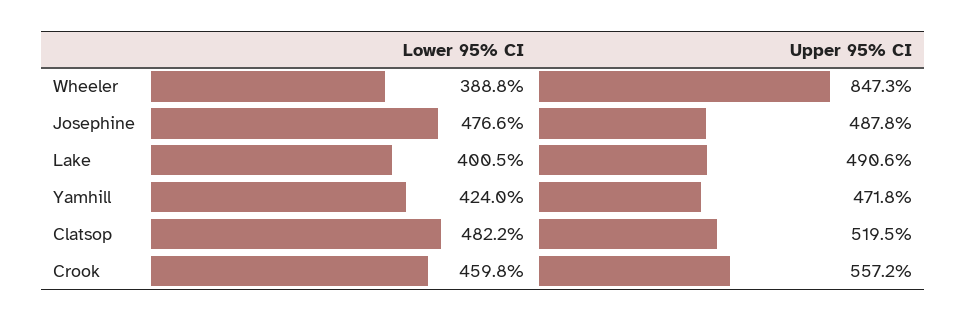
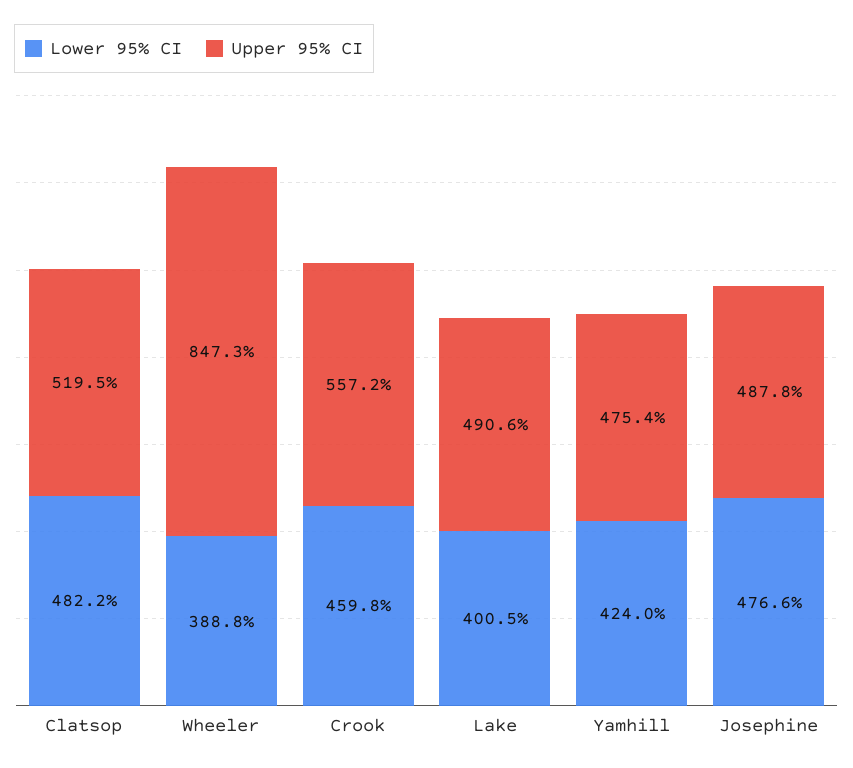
  {
    "Lower 95% CI": {
      "Wheeler": 388.8,
      "Josephine": 476.6,
      "Lake": 400.5,
      "Yamhill": 424,
      "Clatsop": 482.2,
      "Crook": 459.8
    },
    "Upper 95% CI": {
      "Wheeler": 847.3,
      "Josephine": 487.8,
      "Lake": 490.6,
-     "Yamhill": 471.8,
+     "Yamhill": 475.4,
      "Clatsop": 519.5,
      "Crook": 557.2
    }
  }

